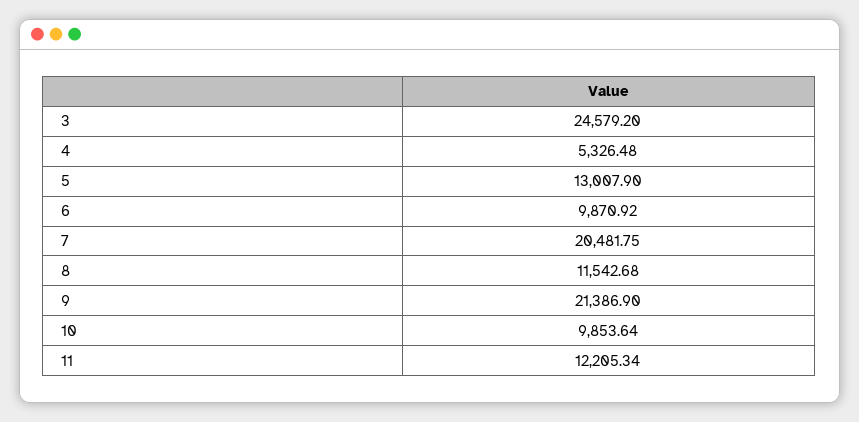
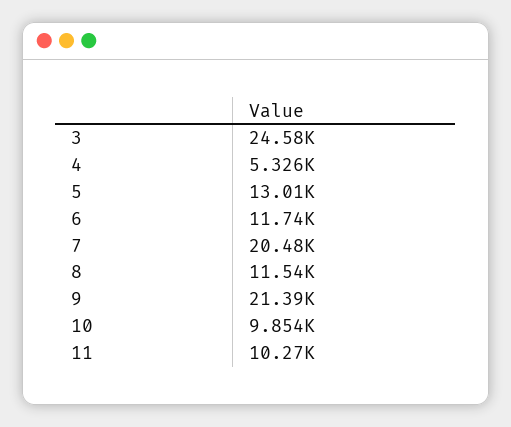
  {
    "3": 24579.2,
    "4": 5326.48,
    "5": 13007.9,
-   "6": 9870.92,
+   "6": 11740,
    "7": 20481.75,
    "8": 11542.68,
    "9": 21386.9,
    "10": 9853.64,
-   "11": 12205.34
+   "11": 10270
  }

